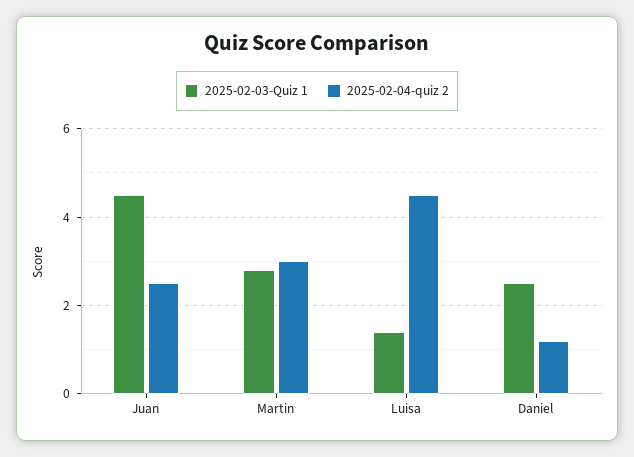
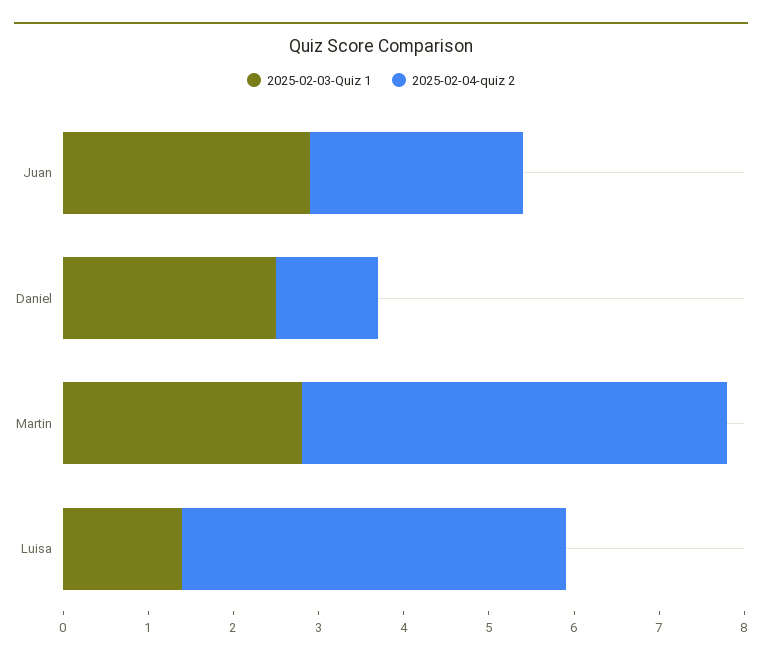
  {
    "2025-02-03-Quiz 1": {
-     "Juan": 4.5,
+     "Juan": 2.9,
      "Martin": 2.8,
      "Luisa": 1.4,
      "Daniel": 2.5
    },
    "2025-02-04-quiz 2": {
      "Juan": 2.5,
-     "Martin": 3,
+     "Martin": 5,
      "Luisa": 4.5,
      "Daniel": 1.2
    }
  }

